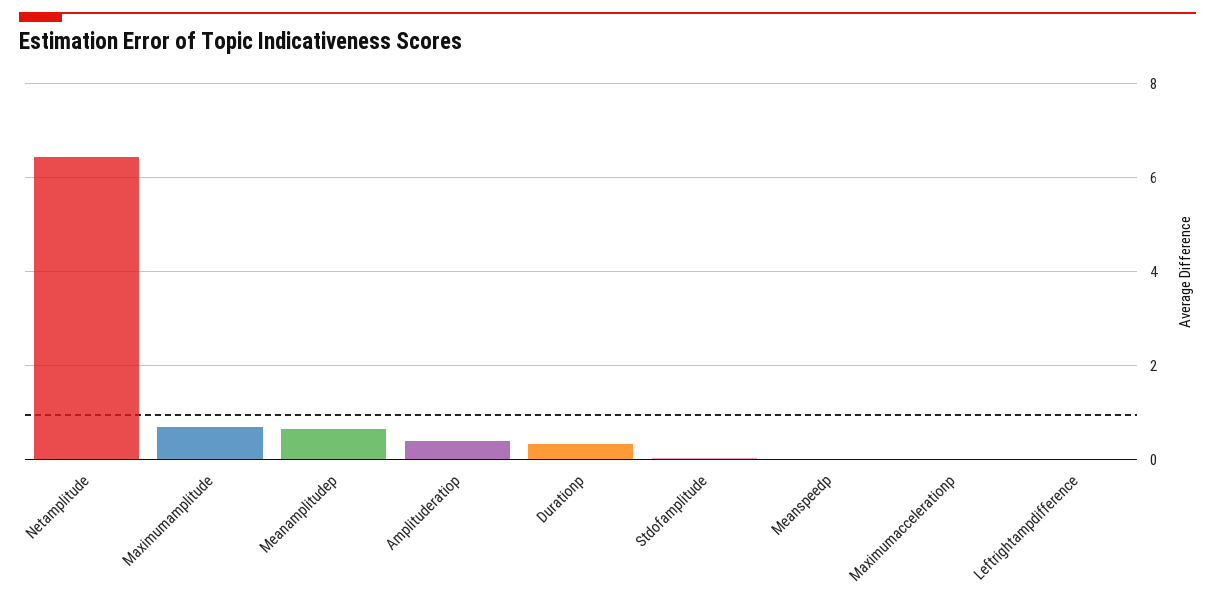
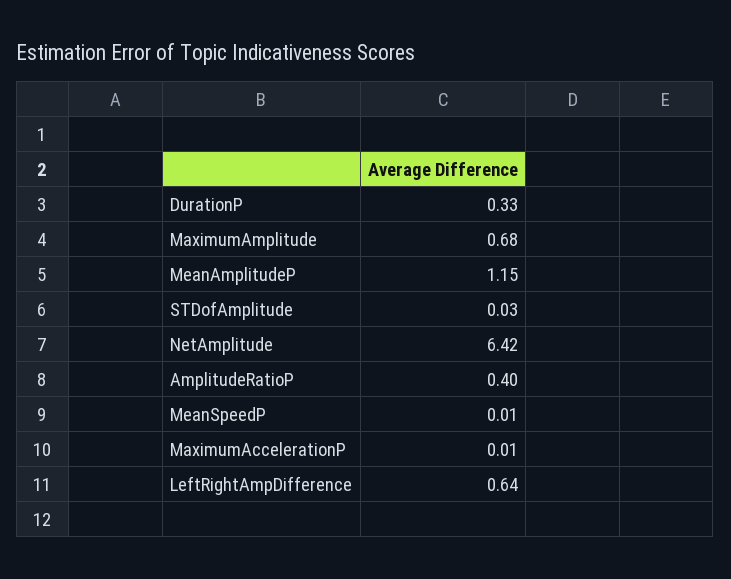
  {
    "Netamplitude": 6.42,
    "Maximumamplitude": 0.68,
-   "Meanamplitudep": 0.6,
+   "Meanamplitudep": 1.15,
    "Amplituderatiop": 0.4,
    "Durationp": 0.33,
    "Stdofamplitude": 0.03,
    "Meanspeedp": 0.01,
    "Maximumaccelerationp": 0.01,
-   "Leftrightampdifference": 0
+   "Leftrightampdifference": 0.64
  }

